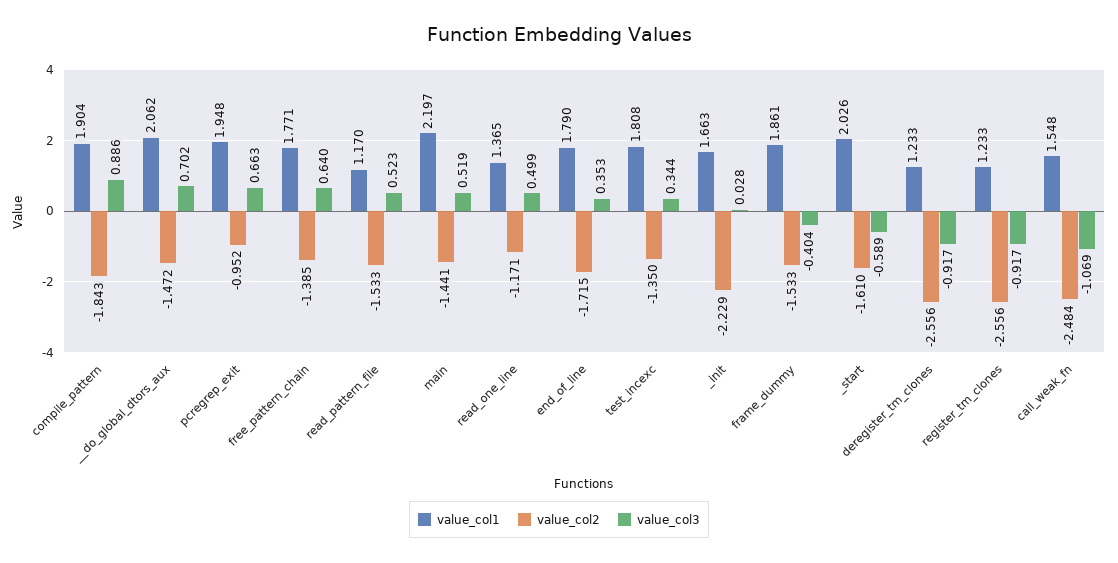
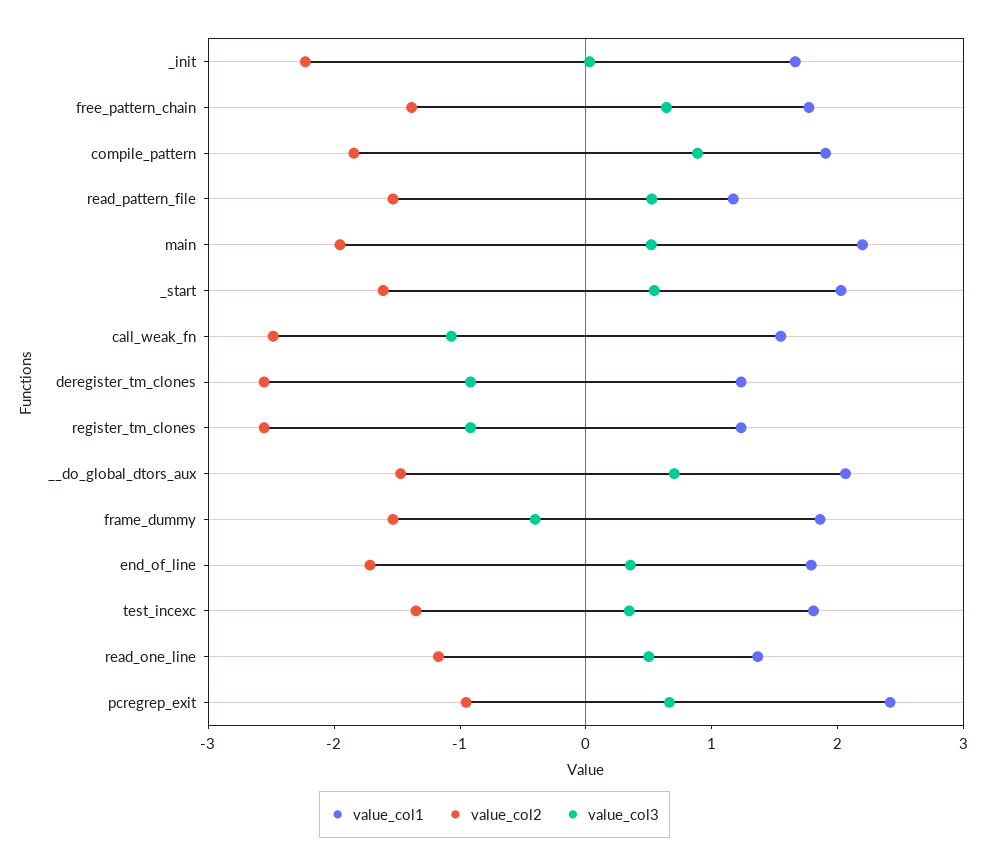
  {
    "value_col1": {
      "compile_pattern": 1.904,
      "__do_global_dtors_aux": 2.062,
-     "pcregrep_exit": 1.948,
+     "pcregrep_exit": 2.4,
      "free_pattern_chain": 1.771,
      "read_pattern_file": 1.17,
      "main": 2.197,
      "read_one_line": 1.365,
      "end_of_line": 1.79,
      "test_incexc": 1.808,
      "_init": 1.663,
      "frame_dummy": 1.861,
      "_start": 2.026,
      "deregister_tm_clones": 1.233,
      "register_tm_clones": 1.233,
      "call_weak_fn": 1.548
    },
    "value_col2": {
      "compile_pattern": -1.843,
      "__do_global_dtors_aux": -1.472,
      "pcregrep_exit": -0.952,
      "free_pattern_chain": -1.385,
      "read_pattern_file": -1.533,
-     "main": -1.441,
+     "main": -2,
      "read_one_line": -1.171,
      "end_of_line": -1.715,
      "test_incexc": -1.35,
      "_init": -2.229,
      "frame_dummy": -1.533,
      "_start": -1.61,
      "deregister_tm_clones": -2.556,
      "register_tm_clones": -2.556,
      "call_weak_fn": -2.484
    },
    "value_col3": {
      "compile_pattern": 0.886,
      "__do_global_dtors_aux": 0.702,
      "pcregrep_exit": 0.663,
      "free_pattern_chain": 0.64,
      "read_pattern_file": 0.523,
      "main": 0.519,
      "read_one_line": 0.499,
      "end_of_line": 0.353,
      "test_incexc": 0.344,
      "_init": 0.028,
      "frame_dummy": -0.404,
-     "_start": -0.589,
+     "_start": 0.6,
      "deregister_tm_clones": -0.917,
      "register_tm_clones": -0.917,
      "call_weak_fn": -1.069
    }
  }

